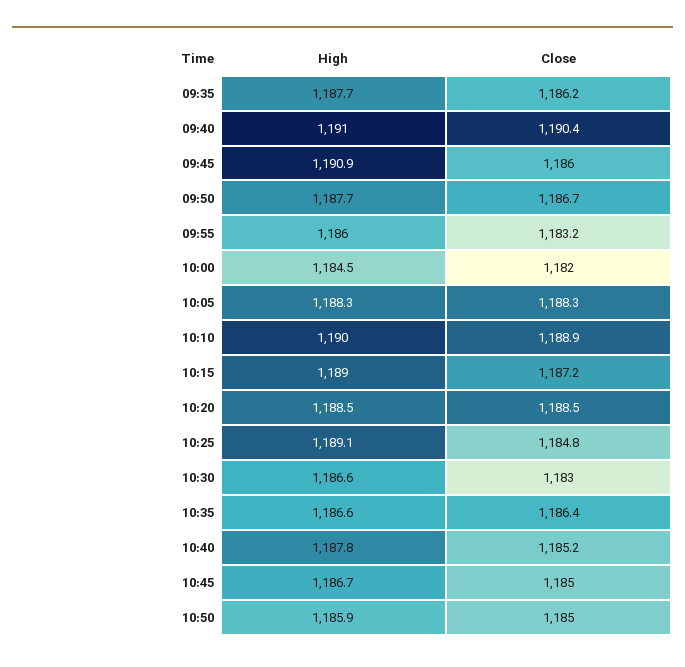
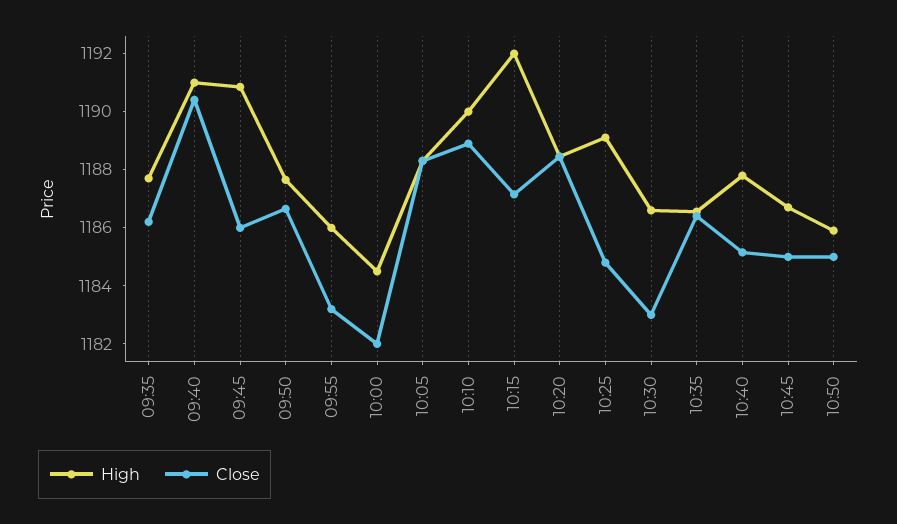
  {
    "High": {
      "09:35": 1187.7,
      "09:40": 1191,
      "09:45": 1190.9,
      "09:50": 1187.7,
      "09:55": 1186,
      "10:00": 1184.5,
      "10:05": 1188.3,
      "10:10": 1190,
-     "10:15": 1189,
+     "10:15": 1192,
      "10:20": 1188.5,
      "10:25": 1189.1,
      "10:30": 1186.6,
      "10:35": 1186.6,
      "10:40": 1187.8,
      "10:45": 1186.7,
      "10:50": 1185.9
    },
    "Close": {
      "09:35": 1186.2,
      "09:40": 1190.4,
      "09:45": 1186,
      "09:50": 1186.7,
      "09:55": 1183.2,
      "10:00": 1182,
      "10:05": 1188.3,
      "10:10": 1188.9,
      "10:15": 1187.2,
      "10:20": 1188.5,
      "10:25": 1184.8,
      "10:30": 1183,
      "10:35": 1186.4,
      "10:40": 1185.2,
      "10:45": 1185,
      "10:50": 1185
    }
  }

